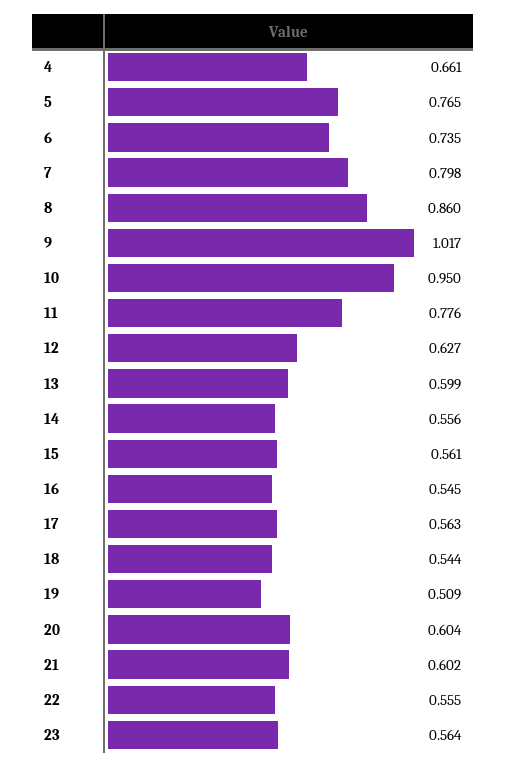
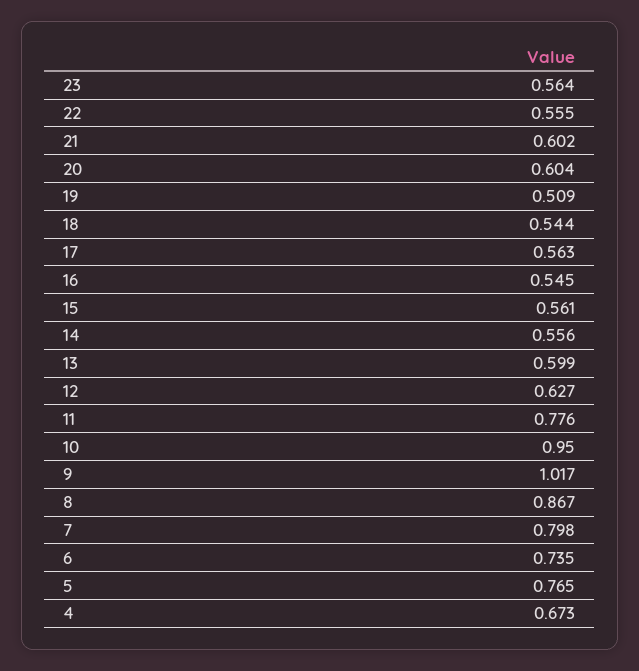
  {
-   "4": 0.661,
+   "4": 0.673,
    "5": 0.765,
    "6": 0.735,
    "7": 0.798,
-   "8": 0.86,
+   "8": 0.867,
    "9": 1.017,
    "10": 0.95,
    "11": 0.776,
    "12": 0.627,
    "13": 0.599,
    "14": 0.556,
    "15": 0.561,
    "16": 0.545,
    "17": 0.563,
    "18": 0.544,
    "19": 0.509,
    "20": 0.604,
    "21": 0.602,
    "22": 0.555,
    "23": 0.564
  }

